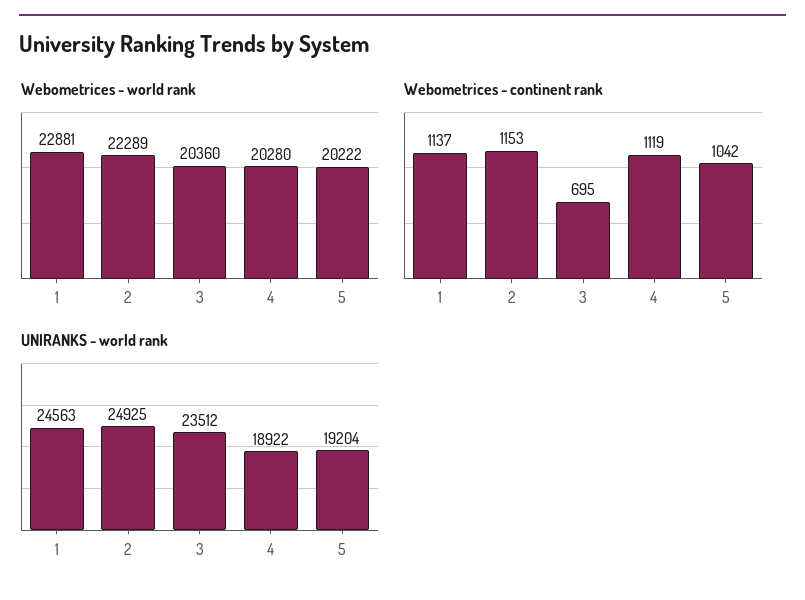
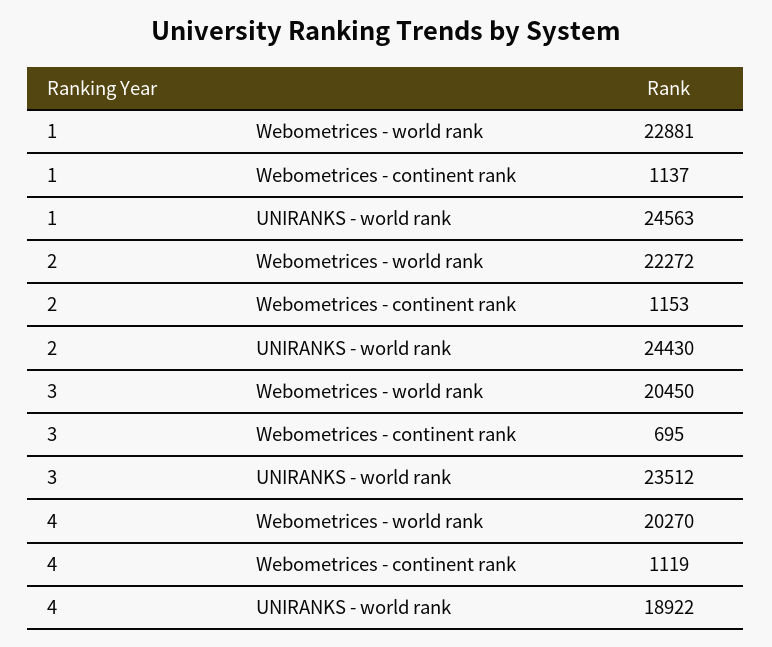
  {
    "Webometrices - world rank": {
      "1": 22881,
-     "2": 22289,
+     "2": 22272,
-     "3": 20360,
+     "3": 20450,
-     "4": 20280,
+     "4": 20270
-     "5": 20222
    },
    "Webometrices - continent rank": {
      "1": 1137,
      "2": 1153,
      "3": 695,
-     "4": 1119,
+     "4": 1119
-     "5": 1042
    },
    "UNIRANKS - world rank": {
      "1": 24563,
-     "2": 24925,
+     "2": 24430,
      "3": 23512,
-     "4": 18922,
+     "4": 18922
-     "5": 19204
    }
  }

